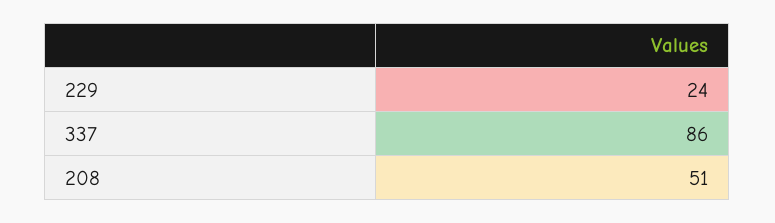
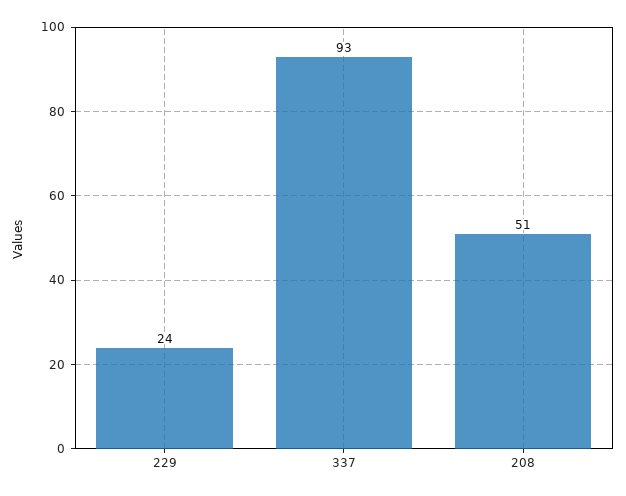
  {
    "229": 24,
-   "337": 86,
+   "337": 93,
    "208": 51
  }

